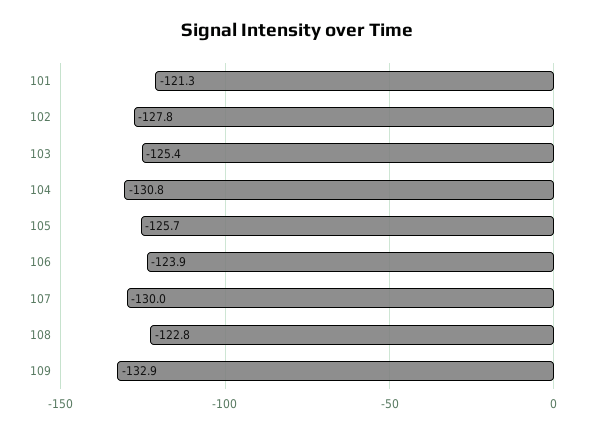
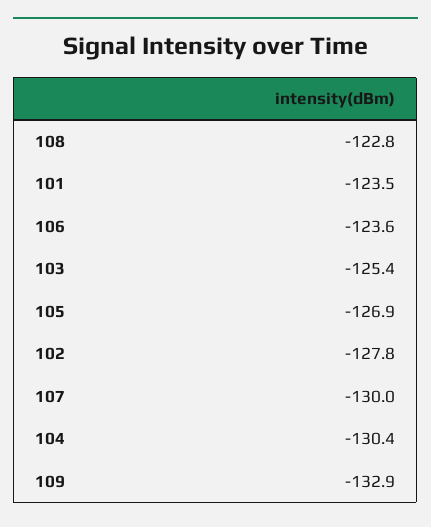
  {
-   "101": -121.3,
+   "101": -123.5,
    "102": -127.8,
    "103": -125.4,
-   "104": -130.8,
+   "104": -130.4,
-   "105": -125.7,
+   "105": -126.9,
-   "106": -123.9,
+   "106": -123.6,
    "107": -130,
    "108": -122.8,
    "109": -132.9
  }

